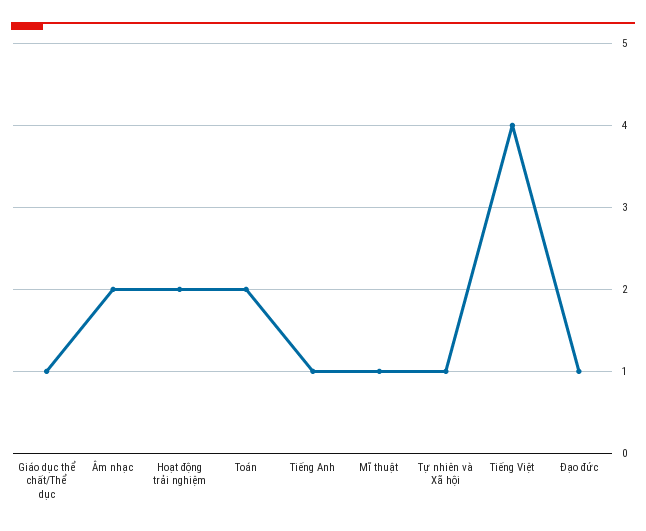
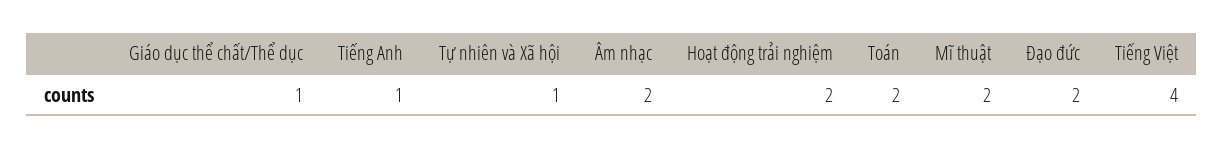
  {
    "Giáo dục thể chất/Thể dục": 1,
    "Âm nhạc": 2,
    "Hoạt động trải nghiệm": 2,
    "Toán": 2,
    "Tiếng Anh": 1,
-   "Mĩ thuật": 1,
+   "Mĩ thuật": 2,
    "Tự nhiên và Xã hội": 1,
    "Tiếng Việt": 4,
-   "Đạo đức": 1
+   "Đạo đức": 2
  }

